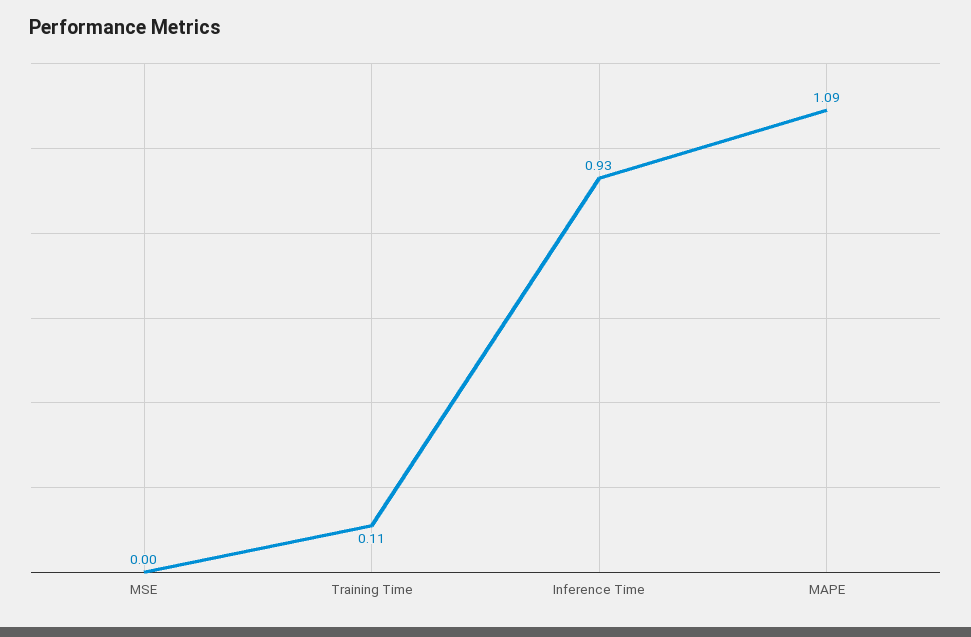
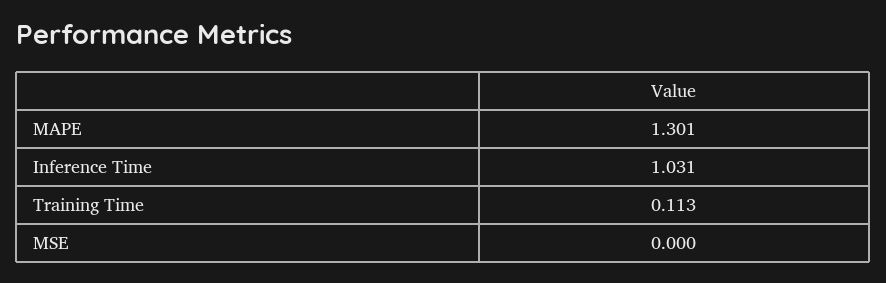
  {
    "MSE": 0,
    "Training Time": 0.113,
-   "Inference Time": 0.93,
+   "Inference Time": 1.031,
-   "MAPE": 1.09
+   "MAPE": 1.301
  }

